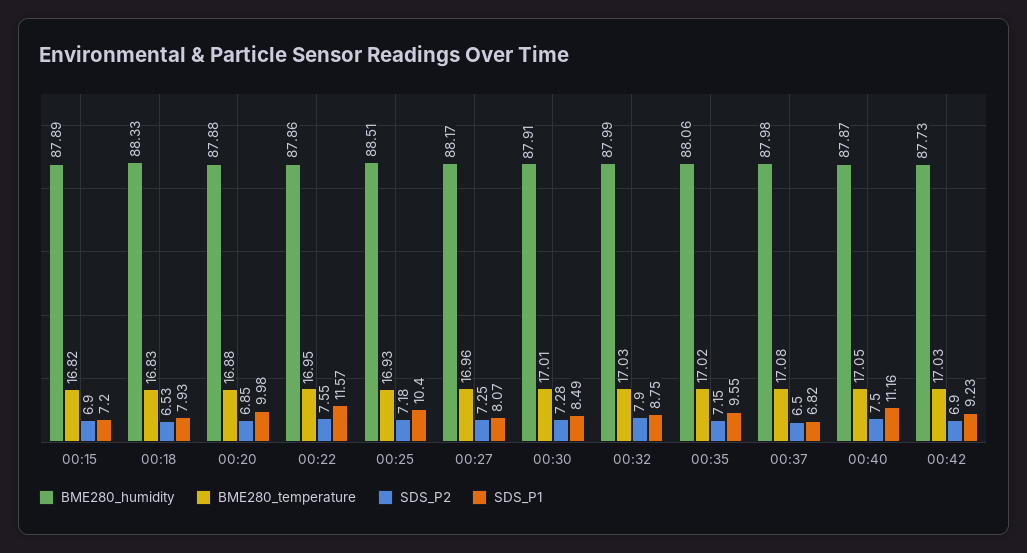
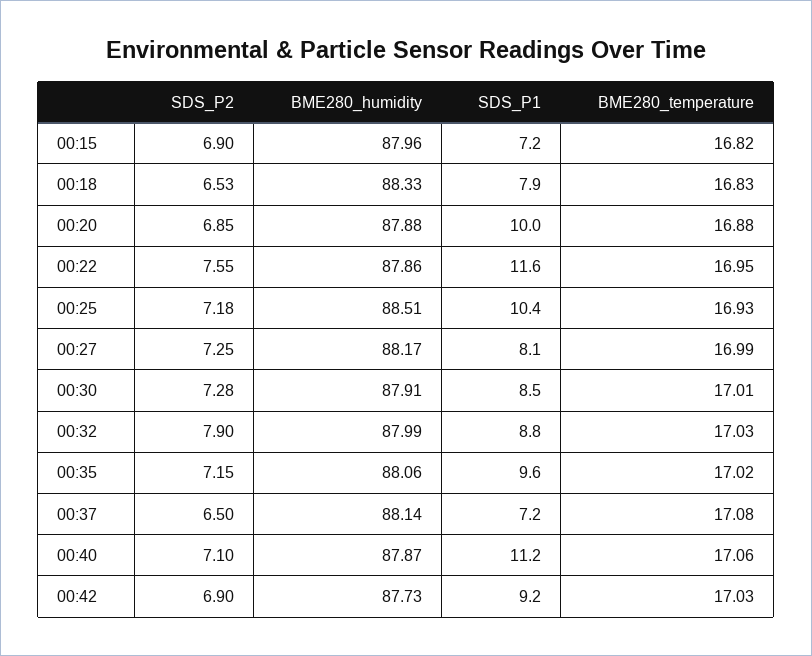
  {
    "BME280_humidity": {
-     "00:15": 87.89,
+     "00:15": 87.96,
      "00:18": 88.33,
      "00:20": 87.88,
      "00:22": 87.86,
      "00:25": 88.51,
      "00:27": 88.17,
      "00:30": 87.91,
      "00:32": 87.99,
      "00:35": 88.06,
-     "00:37": 87.98,
+     "00:37": 88.14,
      "00:40": 87.87,
      "00:42": 87.73
    },
    "BME280_temperature": {
      "00:15": 16.82,
      "00:18": 16.83,
      "00:20": 16.88,
      "00:22": 16.95,
      "00:25": 16.93,
-     "00:27": 16.96,
+     "00:27": 16.99,
      "00:30": 17.01,
      "00:32": 17.03,
      "00:35": 17.02,
      "00:37": 17.08,
-     "00:40": 17.05,
+     "00:40": 17.06,
      "00:42": 17.03
    },
    "SDS_P2": {
      "00:15": 6.9,
      "00:18": 6.53,
      "00:20": 6.85,
      "00:22": 7.55,
      "00:25": 7.18,
      "00:27": 7.25,
      "00:30": 7.28,
      "00:32": 7.9,
      "00:35": 7.15,
      "00:37": 6.5,
-     "00:40": 7.5,
+     "00:40": 7.1,
      "00:42": 6.9
    },
    "SDS_P1": {
      "00:15": 7.2,
      "00:18": 7.93,
      "00:20": 9.98,
      "00:22": 11.57,
      "00:25": 10.4,
      "00:27": 8.07,
      "00:30": 8.49,
      "00:32": 8.75,
      "00:35": 9.55,
-     "00:37": 6.82,
+     "00:37": 7.2,
      "00:40": 11.16,
      "00:42": 9.23
    }
  }

